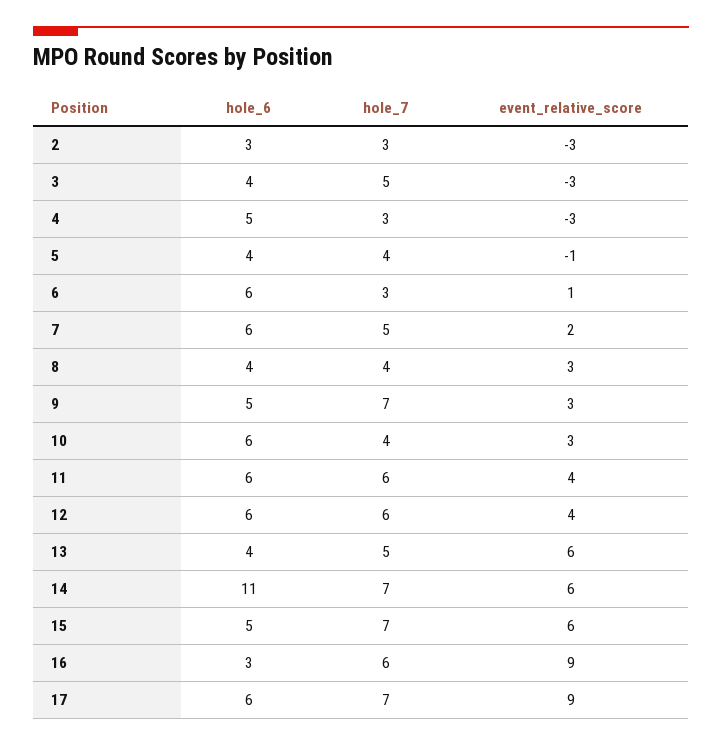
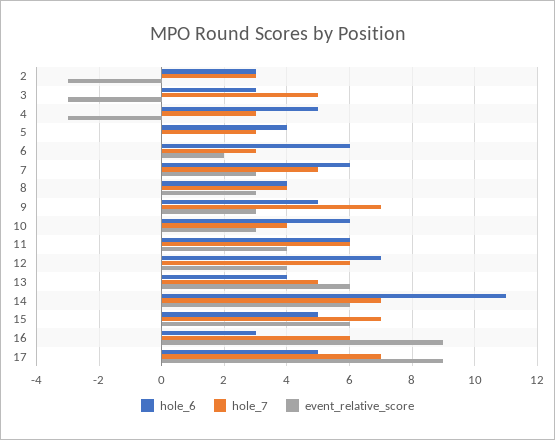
  {
    "hole_6": {
      "2": 3,
-     "3": 4,
+     "3": 3,
      "4": 5,
      "5": 4,
      "6": 6,
      "7": 6,
      "8": 4,
      "9": 5,
      "10": 6,
      "11": 6,
-     "12": 6,
+     "12": 7,
      "13": 4,
      "14": 11,
      "15": 5,
      "16": 3,
-     "17": 6
+     "17": 5
    },
    "hole_7": {
      "2": 3,
      "3": 5,
      "4": 3,
-     "5": 4,
+     "5": 3,
      "6": 3,
      "7": 5,
      "8": 4,
      "9": 7,
      "10": 4,
      "11": 6,
      "12": 6,
      "13": 5,
      "14": 7,
      "15": 7,
      "16": 6,
      "17": 7
    },
    "event_relative_score": {
      "2": -3,
      "3": -3,
      "4": -3,
-     "5": -1,
+     "5": 0,
-     "6": 1,
+     "6": 2,
-     "7": 2,
+     "7": 3,
      "8": 3,
      "9": 3,
      "10": 3,
      "11": 4,
      "12": 4,
      "13": 6,
      "14": 6,
      "15": 6,
      "16": 9,
      "17": 9
    }
  }

